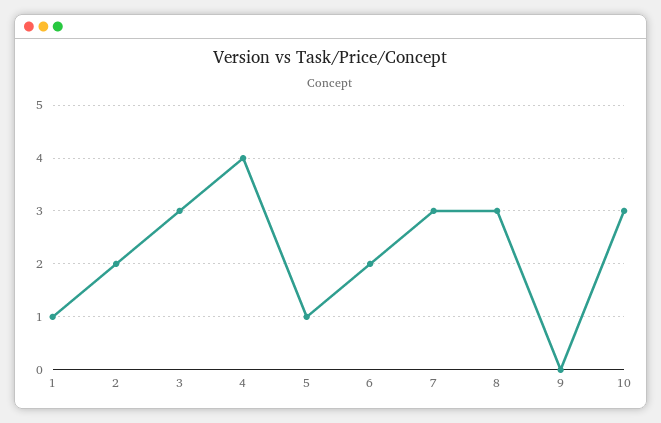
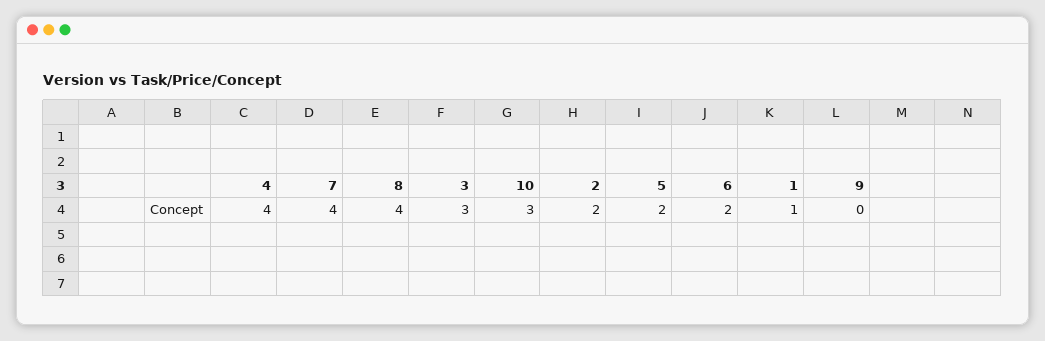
  {
    "1": 1,
    "2": 2,
    "3": 3,
    "4": 4,
-   "5": 1,
+   "5": 2,
    "6": 2,
-   "7": 3,
+   "7": 4,
-   "8": 3,
+   "8": 4,
    "9": 0,
    "10": 3
  }

